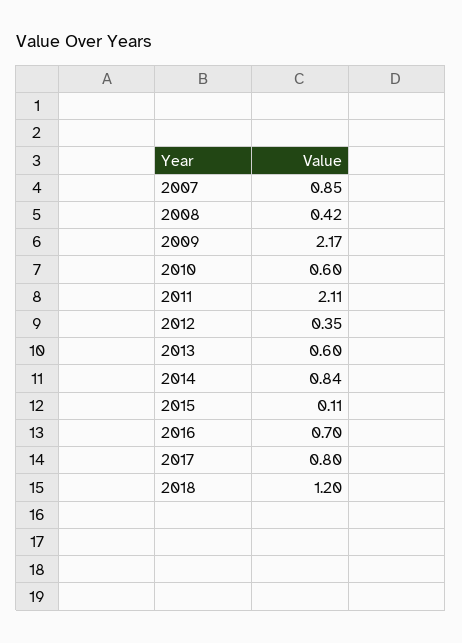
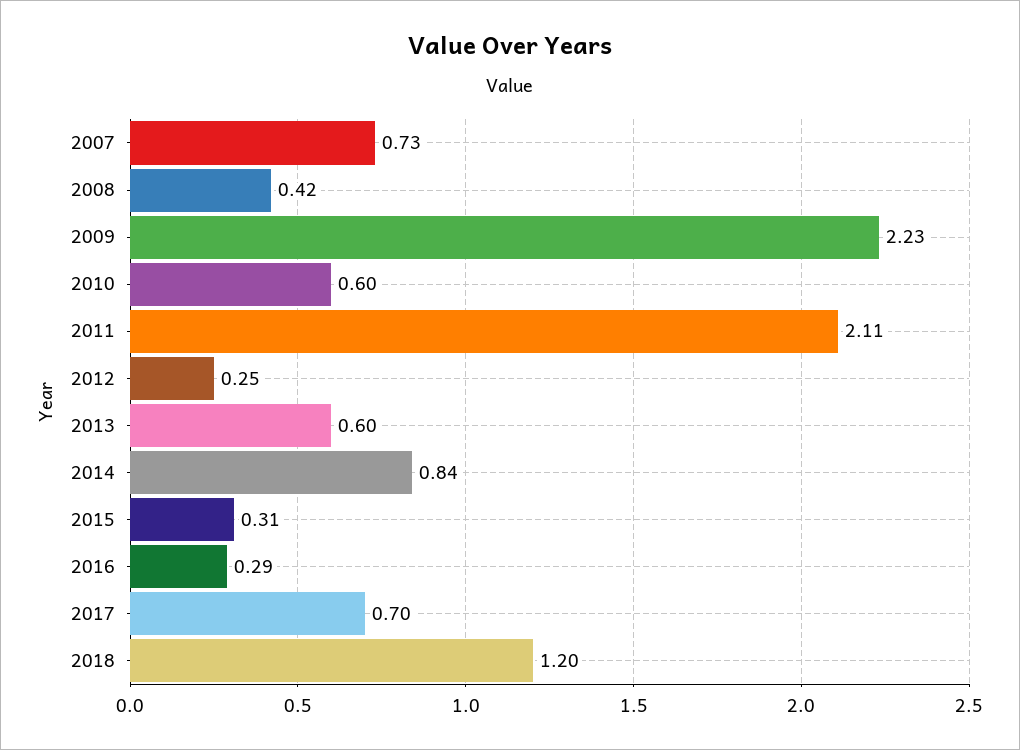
  {
-   "2007": 0.85,
+   "2007": 0.73,
    "2008": 0.42,
-   "2009": 2.17,
+   "2009": 2.23,
    "2010": 0.6,
    "2011": 2.11,
-   "2012": 0.35,
+   "2012": 0.25,
    "2013": 0.6,
    "2014": 0.84,
-   "2015": 0.11,
+   "2015": 0.31,
-   "2016": 0.7,
+   "2016": 0.29,
-   "2017": 0.8,
+   "2017": 0.7,
    "2018": 1.2
  }

